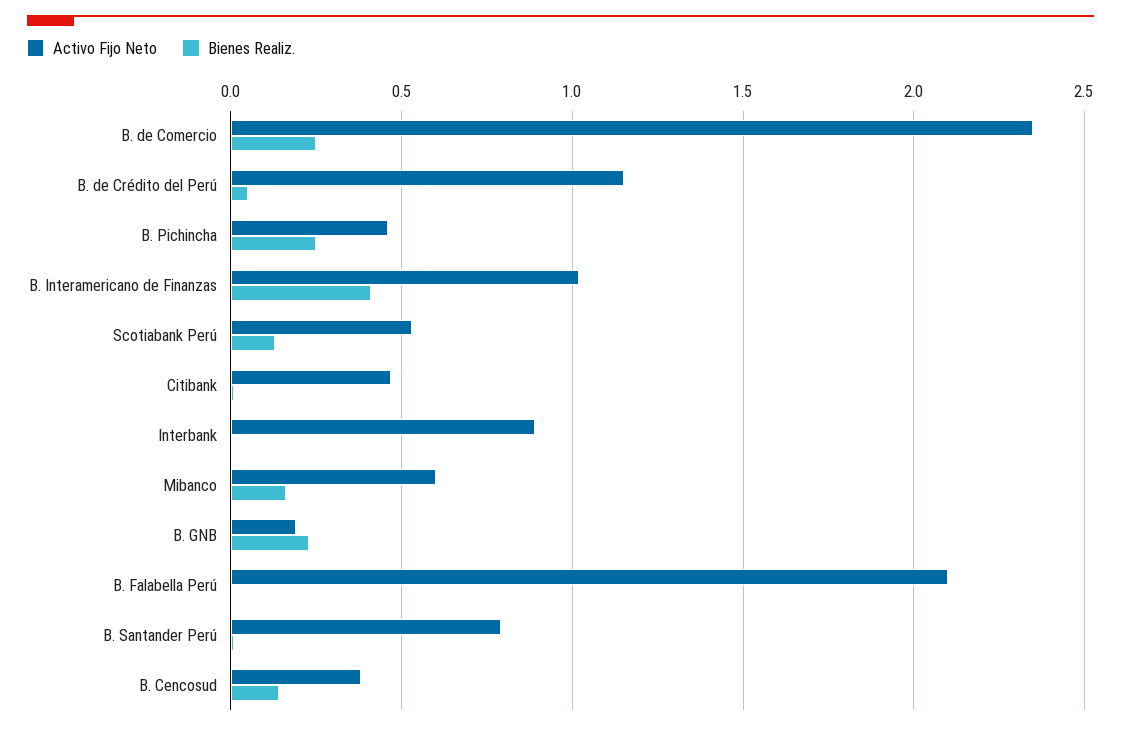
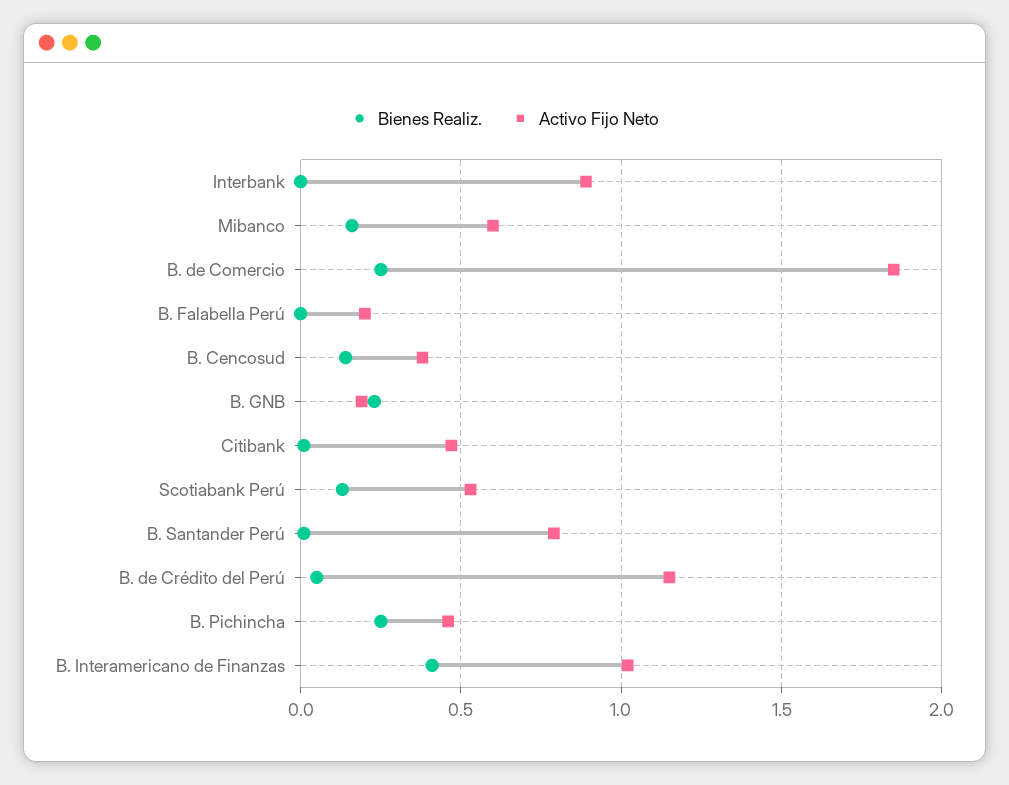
  {
    "Activo Fijo Neto": {
-     "B. de Comercio": 2.35,
+     "B. de Comercio": 1.85,
      "B. de Crédito del Perú": 1.15,
      "B. Pichincha": 0.45,
      "B. Interamericano de Finanzas": 1,
      "Scotiabank Perú": 0.55,
      "Citibank": 0.45,
      "Interbank": 0.9,
      "Mibanco": 0.6,
      "B. GNB": 0.2,
-     "B. Falabella Perú": 2.1,
+     "B. Falabella Perú": 0.2,
      "B. Santander Perú": 0.8,
      "B. Cencosud": 0.4
    },
    "Bienes Realiz.": {
      "B. de Comercio": 0.25,
      "B. de Crédito del Perú": 0.05,
      "B. Pichincha": 0.25,
      "B. Interamericano de Finanzas": 0.4,
      "Scotiabank Perú": 0.15,
      "Citibank": 0,
      "Interbank": 0,
      "Mibanco": 0.15,
      "B. GNB": 0.25,
      "B. Falabella Perú": 0,
      "B. Santander Perú": 0,
      "B. Cencosud": 0.15
    }
  }

